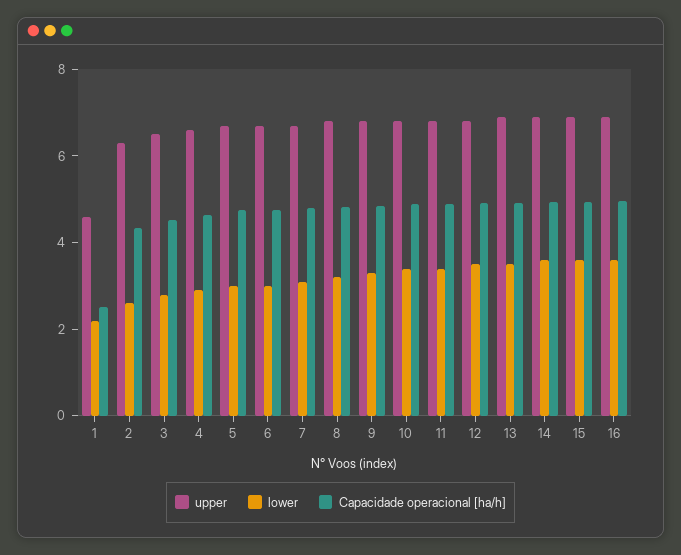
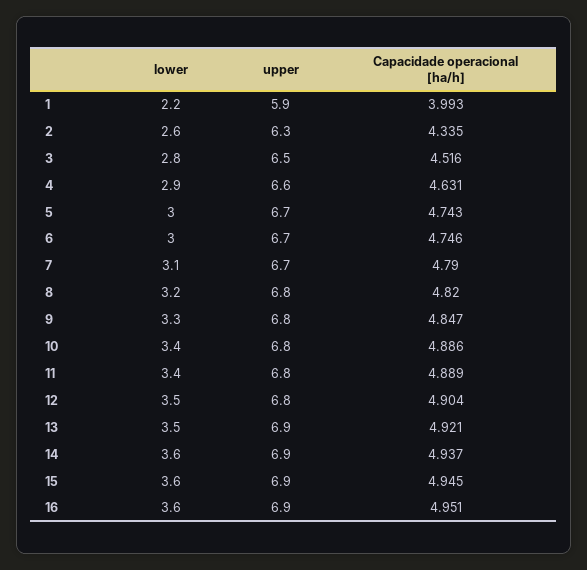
  {
    "upper": {
-     "1": 4.5,
+     "1": 5.9,
      "2": 6.3,
      "3": 6.5,
      "4": 6.6,
      "5": 6.7,
      "6": 6.7,
      "7": 6.7,
      "8": 6.8,
      "9": 6.8,
      "10": 6.8,
      "11": 6.8,
      "12": 6.8,
      "13": 6.9,
      "14": 6.9,
      "15": 6.9,
      "16": 6.9
    },
    "lower": {
      "1": 2.2,
      "2": 2.6,
      "3": 2.8,
      "4": 2.9,
      "5": 3,
      "6": 3,
      "7": 3.1,
      "8": 3.2,
      "9": 3.3,
      "10": 3.4,
      "11": 3.4,
      "12": 3.5,
      "13": 3.5,
      "14": 3.6,
      "15": 3.6,
      "16": 3.6
    },
    "Capacidade operacional [ha/h]": {
-     "1": 2.5,
+     "1": 3.993,
      "2": 4.335,
      "3": 4.516,
      "4": 4.631,
      "5": 4.743,
      "6": 4.746,
      "7": 4.79,
      "8": 4.82,
      "9": 4.847,
      "10": 4.886,
      "11": 4.889,
      "12": 4.904,
      "13": 4.921,
      "14": 4.937,
      "15": 4.945,
      "16": 4.951
    }
  }

